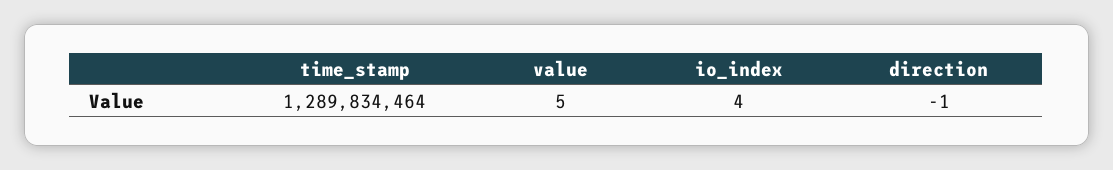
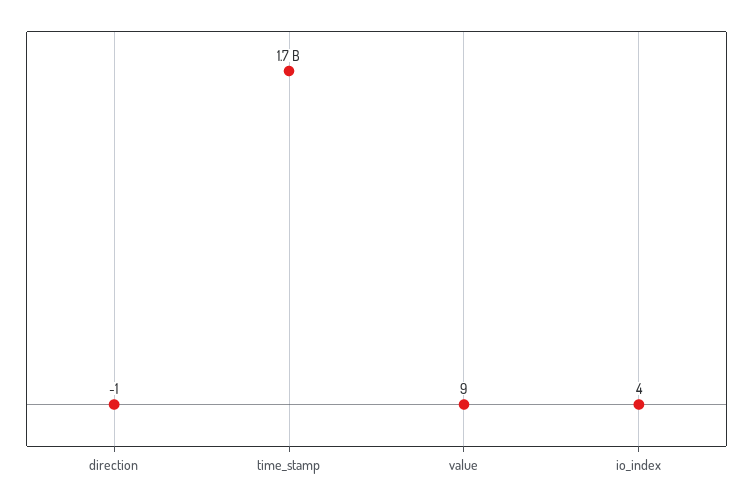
  {
-   "time_stamp": 1289834464,
+   "time_stamp": 1700000000,
-   "value": 5,
+   "value": 9,
    "io_index": 4,
    "direction": -1
  }

